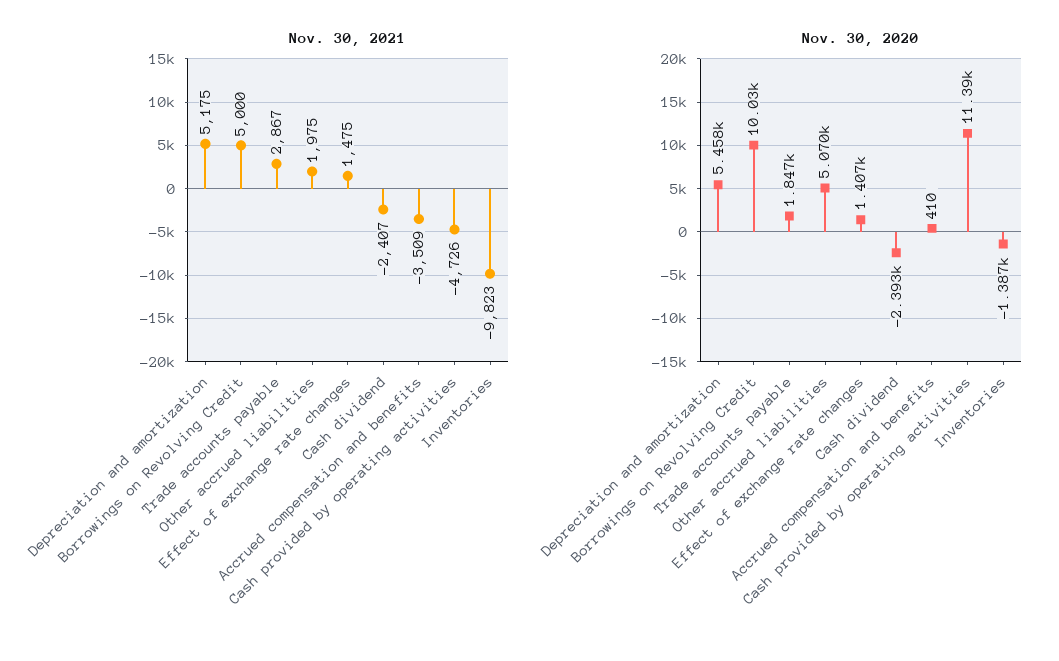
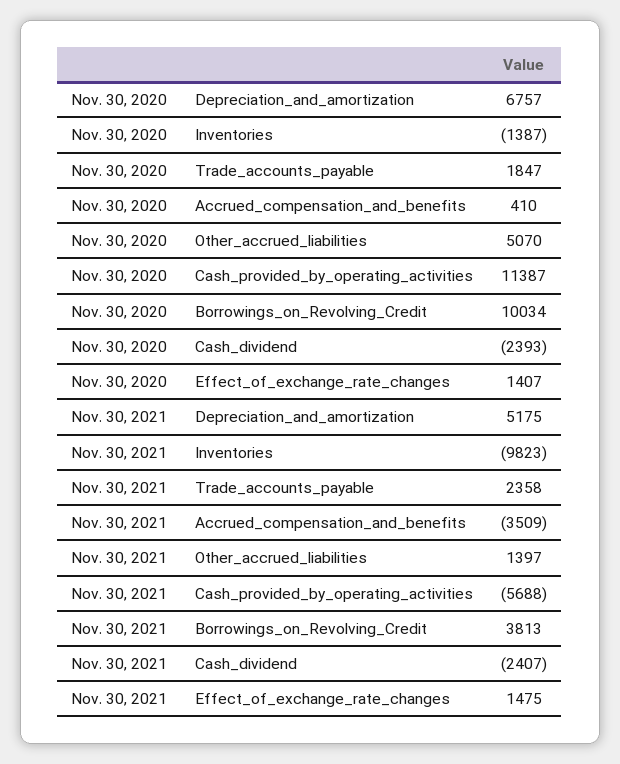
  {
    "Nov. 30, 2021": {
      "Depreciation and amortization": 5175,
-     "Borrowings on Revolving Credit": 5000,
+     "Borrowings on Revolving Credit": 3813,
-     "Trade accounts payable": 2867,
+     "Trade accounts payable": 2358,
-     "Other accrued liabilities": 1975,
+     "Other accrued liabilities": 1397,
      "Effect of exchange rate changes": 1475,
      "Cash dividend": -2407,
      "Accrued compensation and benefits": -3509,
-     "Cash provided by operating activities": -4726,
+     "Cash provided by operating activities": -5688,
      "Inventories": -9823
    },
    "Nov. 30, 2020": {
-     "Depreciation and amortization": 5458,
+     "Depreciation and amortization": 6757,
      "Borrowings on Revolving Credit": 10034,
      "Trade accounts payable": 1847,
      "Other accrued liabilities": 5070,
      "Effect of exchange rate changes": 1407,
      "Cash dividend": -2393,
      "Accrued compensation and benefits": 410,
      "Cash provided by operating activities": 11387,
      "Inventories": -1387
    }
  }

